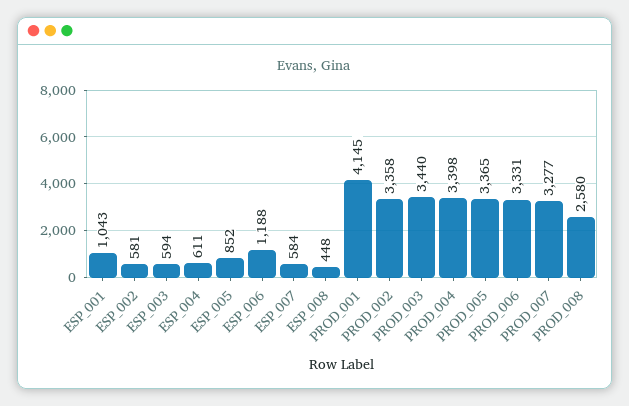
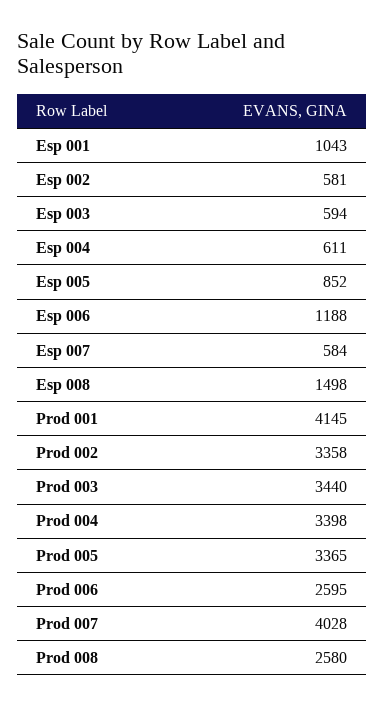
  {
    "ESP_001": 1043,
    "ESP_002": 581,
    "ESP_003": 594,
    "ESP_004": 611,
    "ESP_005": 852,
    "ESP_006": 1188,
    "ESP_007": 584,
-   "ESP_008": 448,
+   "ESP_008": 1498,
    "PROD_001": 4145,
    "PROD_002": 3358,
    "PROD_003": 3440,
    "PROD_004": 3398,
    "PROD_005": 3365,
-   "PROD_006": 3331,
+   "PROD_006": 2595,
-   "PROD_007": 3277,
+   "PROD_007": 4028,
    "PROD_008": 2580
  }

